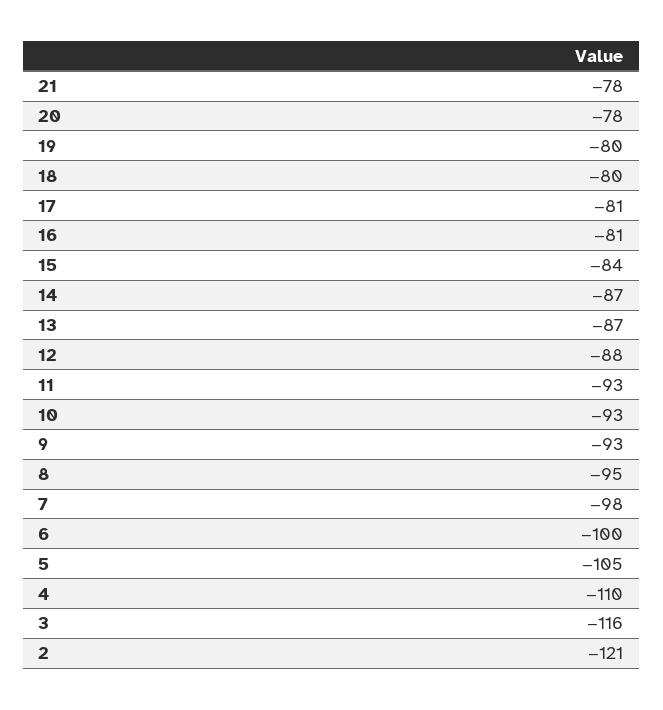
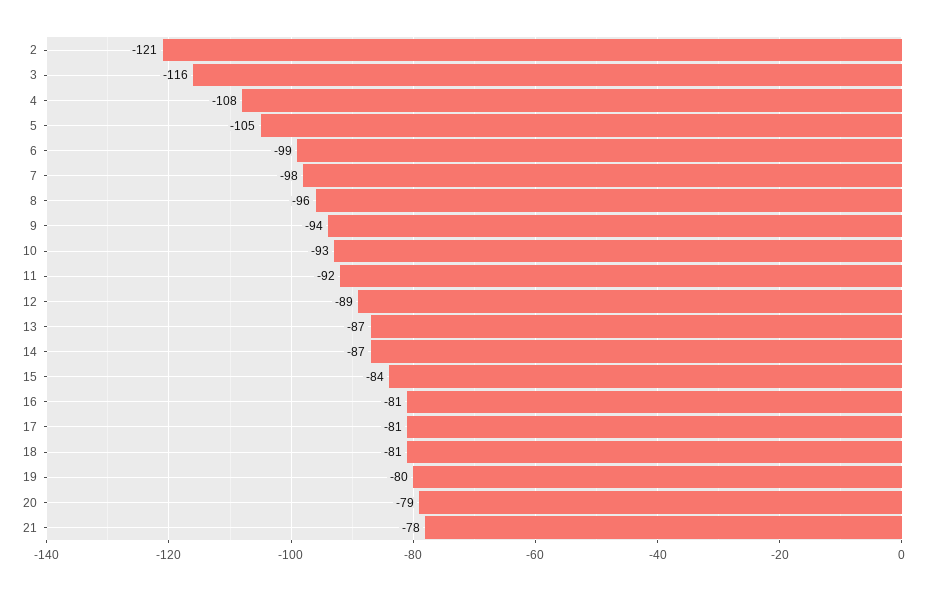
  {
    "21": -78,
-   "20": -78,
+   "20": -79,
    "19": -80,
-   "18": -80,
+   "18": -81,
    "17": -81,
    "16": -81,
    "15": -84,
    "14": -87,
    "13": -87,
-   "12": -88,
+   "12": -89,
-   "11": -93,
+   "11": -92,
    "10": -93,
-   "9": -93,
+   "9": -94,
-   "8": -95,
+   "8": -96,
    "7": -98,
-   "6": -100,
+   "6": -99,
    "5": -105,
-   "4": -110,
+   "4": -108,
    "3": -116,
    "2": -121
  }

